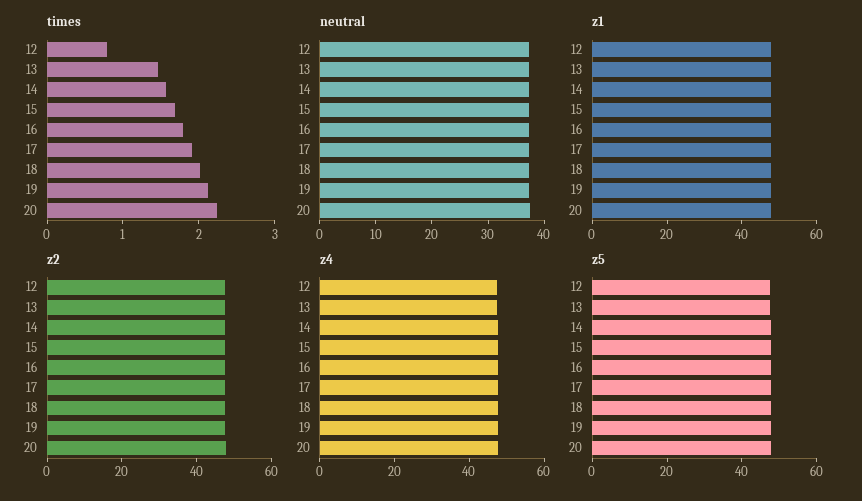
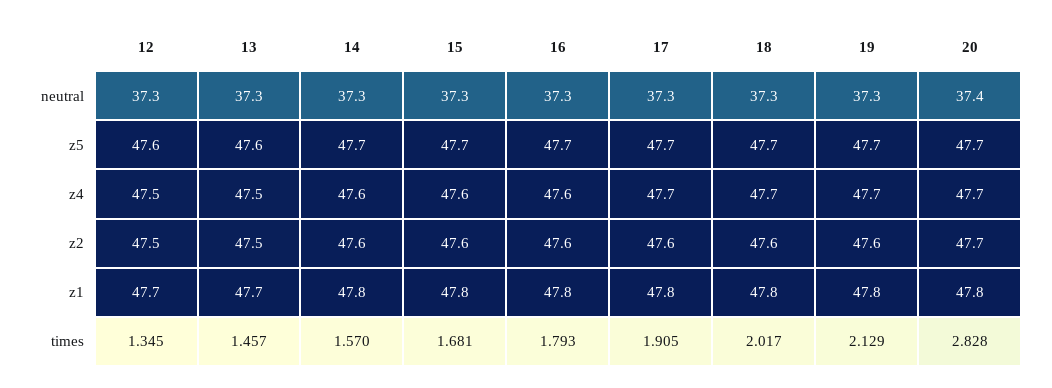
  {
    "times": {
-     "12": 0.8,
+     "12": 1.345,
      "13": 1.457,
      "14": 1.57,
      "15": 1.681,
      "16": 1.793,
      "17": 1.905,
      "18": 2.017,
      "19": 2.129,
-     "20": 2.2
+     "20": 2.828
    },
    "neutral": {
      "12": 37.3,
      "13": 37.3,
      "14": 37.3,
      "15": 37.3,
      "16": 37.3,
      "17": 37.3,
      "18": 37.3,
      "19": 37.3,
      "20": 37.4
    },
    "z1": {
      "12": 47.7,
      "13": 47.7,
      "14": 47.8,
      "15": 47.8,
      "16": 47.8,
      "17": 47.8,
      "18": 47.8,
      "19": 47.8,
      "20": 47.8
    },
    "z2": {
      "12": 47.5,
      "13": 47.5,
      "14": 47.6,
      "15": 47.6,
      "16": 47.6,
      "17": 47.6,
      "18": 47.6,
      "19": 47.6,
      "20": 47.7
    },
    "z4": {
      "12": 47.5,
      "13": 47.5,
      "14": 47.6,
      "15": 47.6,
      "16": 47.6,
      "17": 47.7,
      "18": 47.7,
      "19": 47.7,
      "20": 47.7
    },
    "z5": {
      "12": 47.6,
      "13": 47.6,
      "14": 47.7,
      "15": 47.7,
      "16": 47.7,
      "17": 47.7,
      "18": 47.7,
      "19": 47.7,
      "20": 47.7
    }
  }

